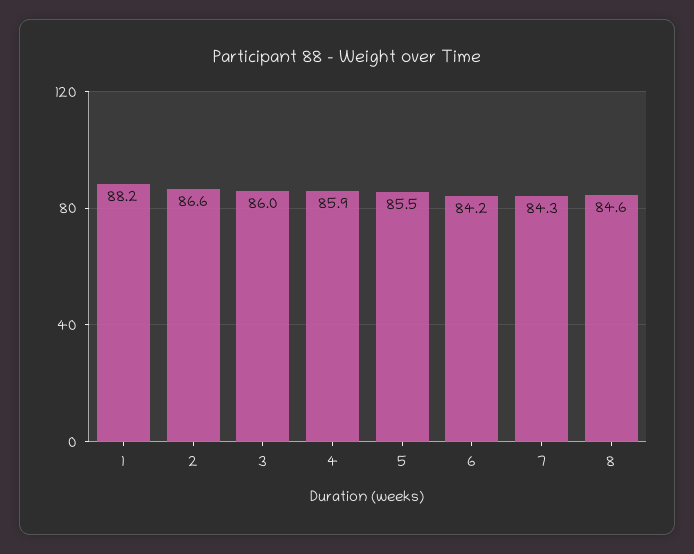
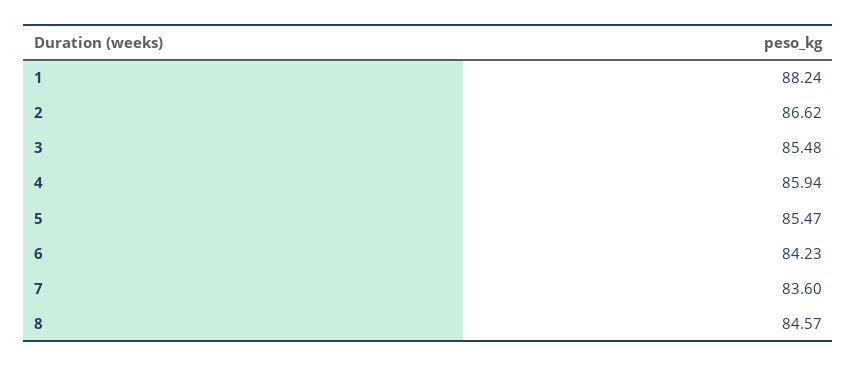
  {
    "1": 88.24,
    "2": 86.62,
-   "3": 86,
+   "3": 85.48,
    "4": 85.94,
    "5": 85.47,
    "6": 84.23,
-   "7": 84.3,
+   "7": 83.6,
    "8": 84.57
  }

